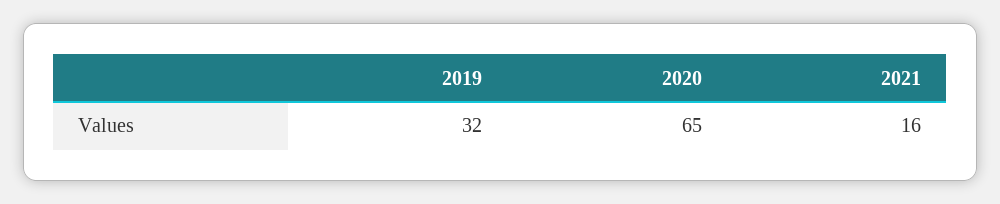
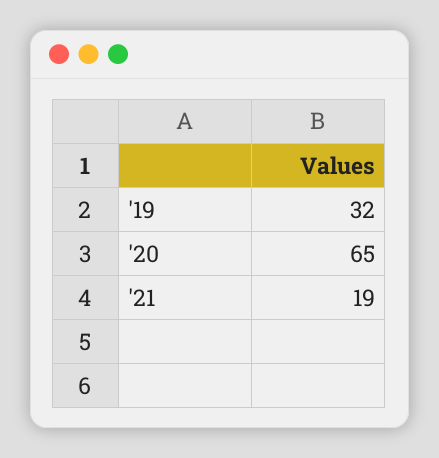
  {
    "2019": 32,
    "2020": 65,
-   "2021": 16
+   "2021": 19
  }

